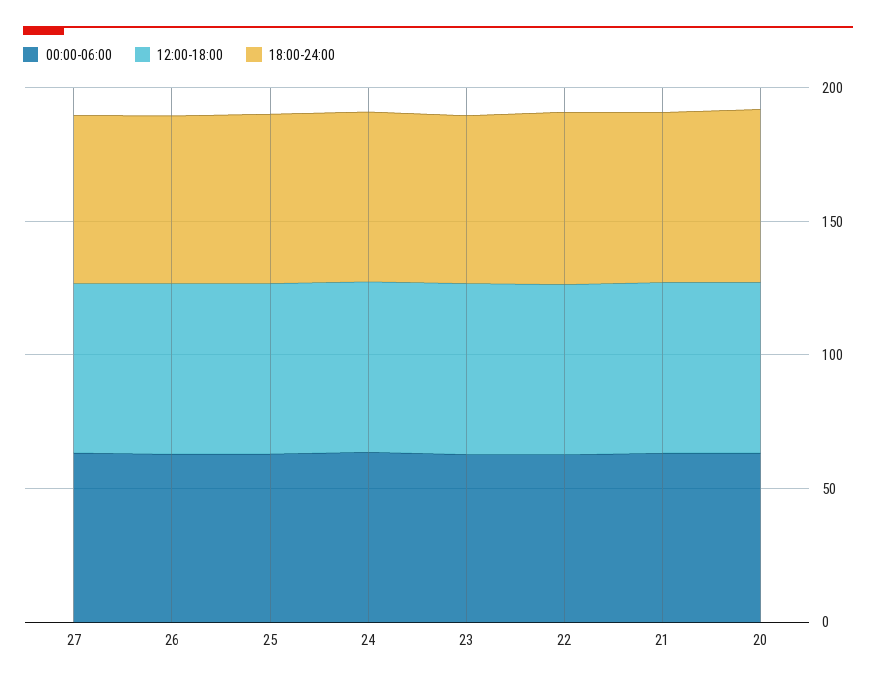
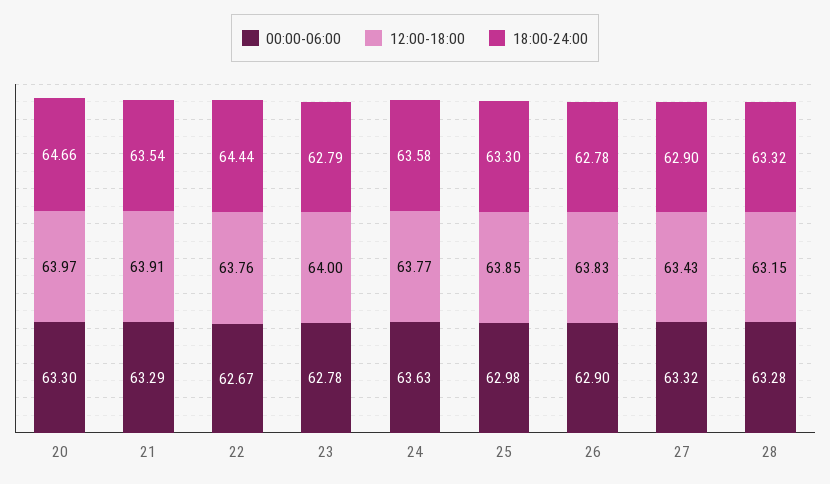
  {
    "00:00-06:00": {
      "27": 63.32,
      "26": 62.9,
      "25": 62.98,
      "24": 63.63,
      "23": 62.78,
      "22": 62.67,
      "21": 63.29,
-     "20": 63.3
+     "20": 63.3,
+     "28": 63.28
    },
    "12:00-18:00": {
      "27": 63.43,
      "26": 63.83,
      "25": 63.85,
      "24": 63.77,
      "23": 64,
      "22": 63.76,
      "21": 63.91,
-     "20": 63.97
+     "20": 63.97,
+     "28": 63.15
    },
    "18:00-24:00": {
      "27": 62.9,
      "26": 62.78,
      "25": 63.3,
      "24": 63.58,
      "23": 62.79,
      "22": 64.44,
      "21": 63.54,
-     "20": 64.66
+     "20": 64.66,
+     "28": 63.32
    }
  }

